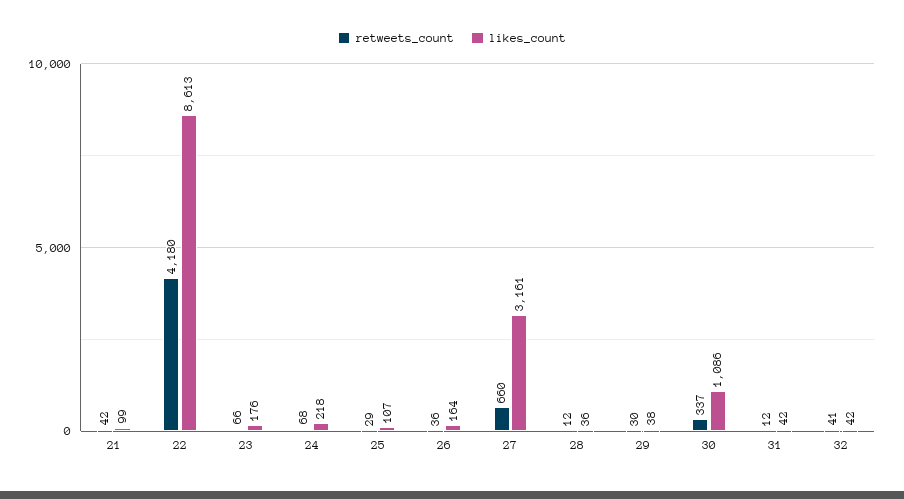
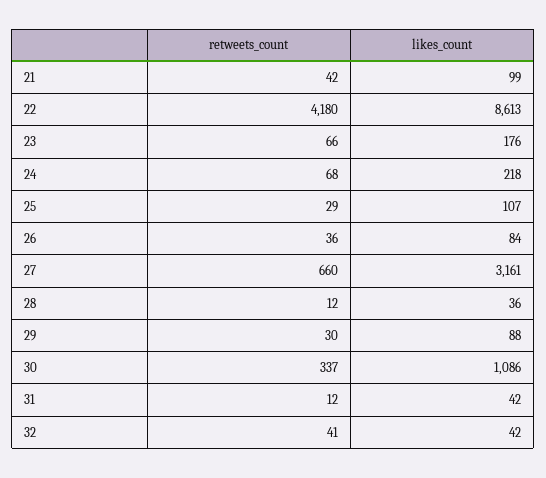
  {
    "retweets_count": {
      "21": 42,
      "22": 4180,
      "23": 66,
      "24": 68,
      "25": 29,
      "26": 36,
      "27": 660,
      "28": 12,
      "29": 30,
      "30": 337,
      "31": 12,
      "32": 41
    },
    "likes_count": {
      "21": 99,
      "22": 8613,
      "23": 176,
      "24": 218,
      "25": 107,
-     "26": 164,
+     "26": 84,
      "27": 3161,
      "28": 36,
-     "29": 38,
+     "29": 88,
      "30": 1086,
      "31": 42,
      "32": 42
    }
  }

